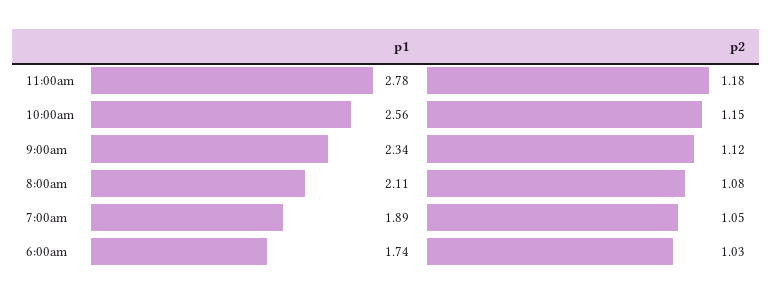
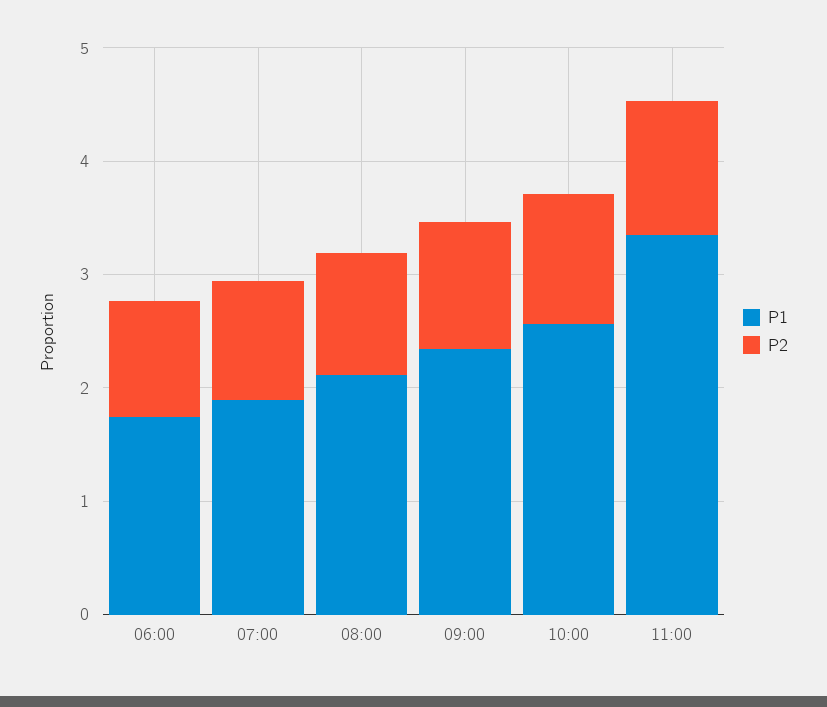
  {
    "p1": {
-     "11:00am": 2.78,
+     "11:00am": 3.4,
      "10:00am": 2.56,
      "9:00am": 2.34,
      "8:00am": 2.11,
      "7:00am": 1.89,
      "6:00am": 1.74
    },
    "p2": {
      "11:00am": 1.18,
      "10:00am": 1.15,
      "9:00am": 1.12,
      "8:00am": 1.08,
      "7:00am": 1.05,
      "6:00am": 1.03
    }
  }

